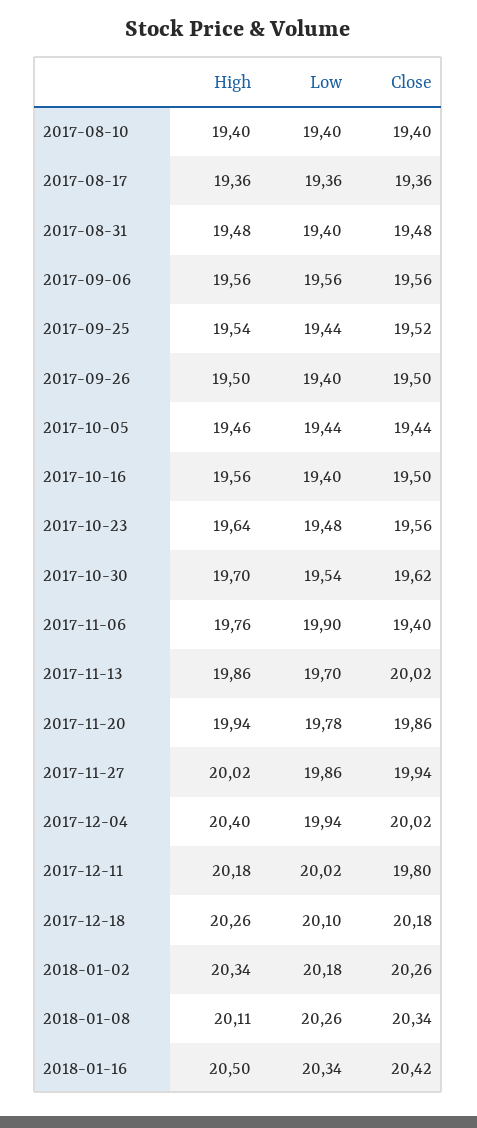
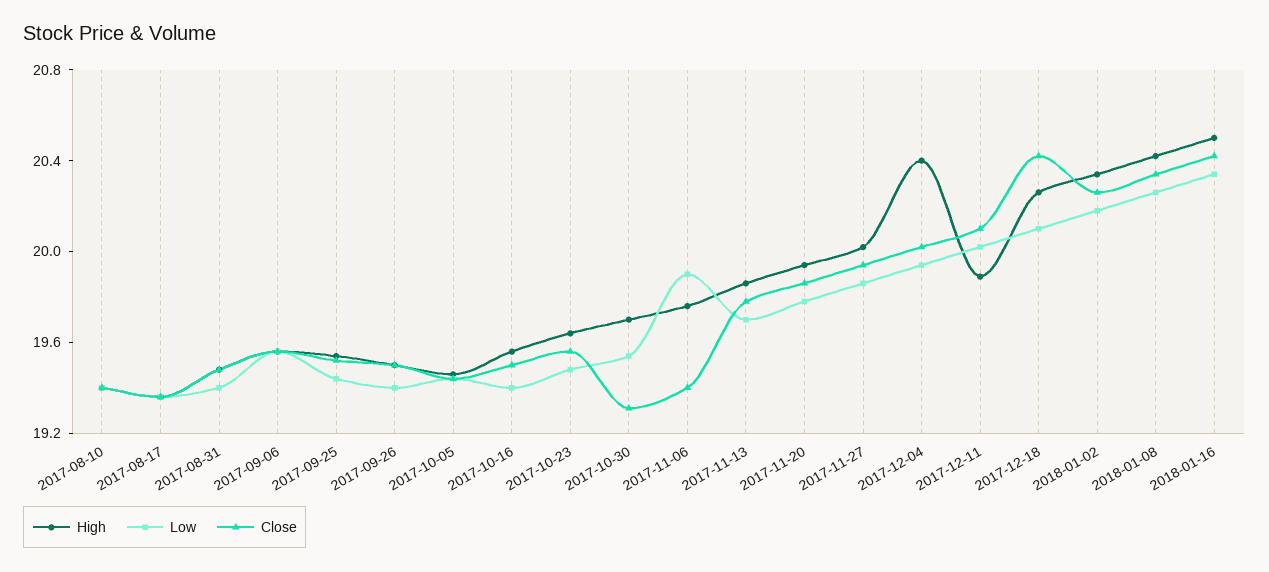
  {
    "High": {
      "2017-08-10": 19.4,
      "2017-08-17": 19.36,
      "2017-08-31": 19.48,
      "2017-09-06": 19.56,
      "2017-09-25": 19.54,
      "2017-09-26": 19.5,
      "2017-10-05": 19.46,
      "2017-10-16": 19.56,
      "2017-10-23": 19.64,
      "2017-10-30": 19.7,
      "2017-11-06": 19.76,
      "2017-11-13": 19.86,
      "2017-11-20": 19.94,
      "2017-11-27": 20.02,
      "2017-12-04": 20.4,
-     "2017-12-11": 20.18,
+     "2017-12-11": 19.9,
      "2017-12-18": 20.26,
      "2018-01-02": 20.34,
-     "2018-01-08": 20.11,
+     "2018-01-08": 20.4,
      "2018-01-16": 20.5
    },
    "Low": {
      "2017-08-10": 19.4,
      "2017-08-17": 19.36,
      "2017-08-31": 19.4,
      "2017-09-06": 19.56,
      "2017-09-25": 19.44,
      "2017-09-26": 19.4,
      "2017-10-05": 19.44,
      "2017-10-16": 19.4,
      "2017-10-23": 19.48,
      "2017-10-30": 19.54,
      "2017-11-06": 19.9,
      "2017-11-13": 19.7,
      "2017-11-20": 19.78,
      "2017-11-27": 19.86,
      "2017-12-04": 19.94,
      "2017-12-11": 20.02,
      "2017-12-18": 20.1,
      "2018-01-02": 20.18,
      "2018-01-08": 20.26,
      "2018-01-16": 20.34
    },
    "Close": {
      "2017-08-10": 19.4,
      "2017-08-17": 19.36,
      "2017-08-31": 19.48,
      "2017-09-06": 19.56,
      "2017-09-25": 19.52,
      "2017-09-26": 19.5,
      "2017-10-05": 19.44,
      "2017-10-16": 19.5,
      "2017-10-23": 19.56,
-     "2017-10-30": 19.62,
+     "2017-10-30": 19.3,
      "2017-11-06": 19.4,
-     "2017-11-13": 20.02,
+     "2017-11-13": 19.8,
      "2017-11-20": 19.86,
      "2017-11-27": 19.94,
      "2017-12-04": 20.02,
-     "2017-12-11": 19.8,
+     "2017-12-11": 20.1,
-     "2017-12-18": 20.18,
+     "2017-12-18": 20.4,
      "2018-01-02": 20.26,
      "2018-01-08": 20.34,
      "2018-01-16": 20.42
    }
  }

